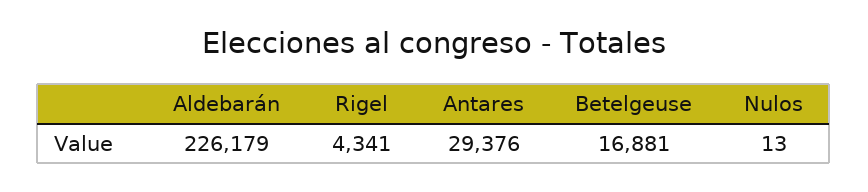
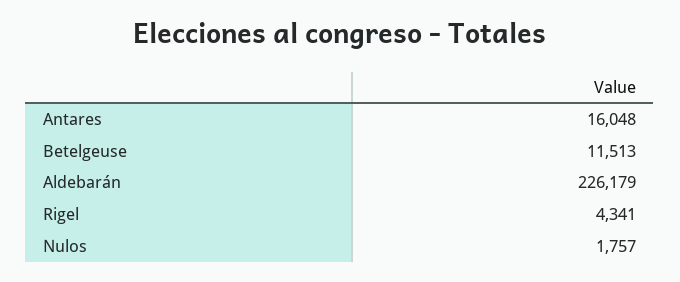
  {
    "Aldebarán": 226179,
    "Rigel": 4341,
-   "Antares": 29376,
+   "Antares": 16048,
-   "Betelgeuse": 16881,
+   "Betelgeuse": 11513,
-   "Nulos": 13
+   "Nulos": 1757
  }

